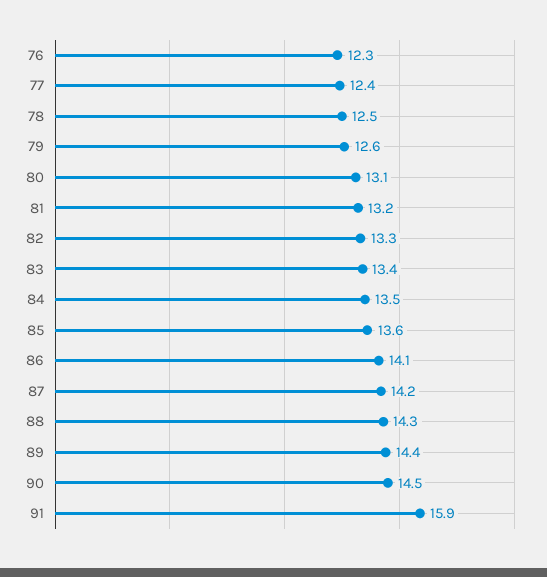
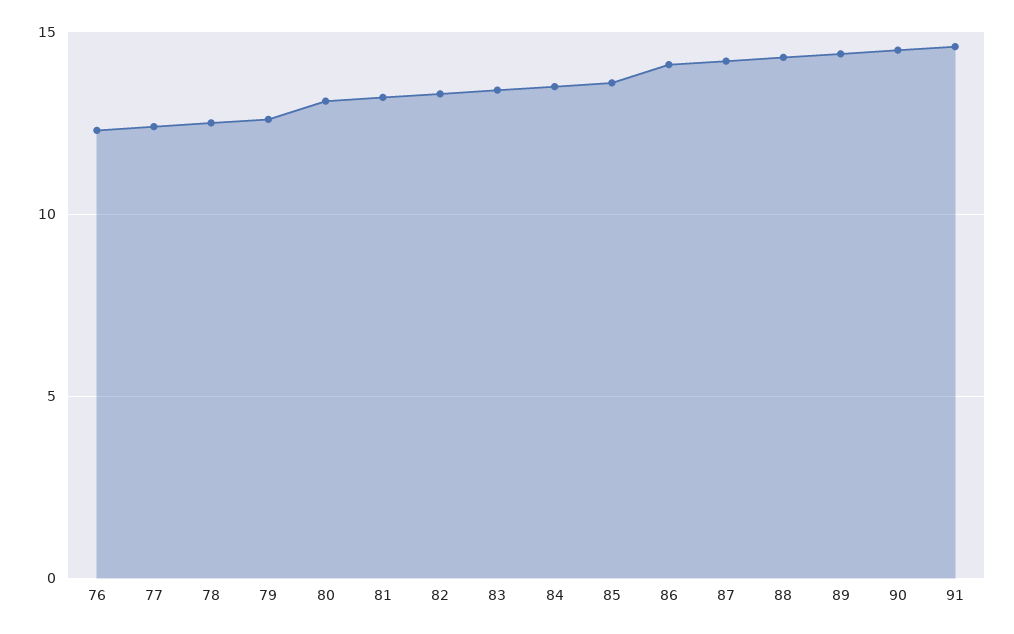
  {
    "76": 12.3,
    "77": 12.4,
    "78": 12.5,
    "79": 12.6,
    "80": 13.1,
    "81": 13.2,
    "82": 13.3,
    "83": 13.4,
    "84": 13.5,
    "85": 13.6,
    "86": 14.1,
    "87": 14.2,
    "88": 14.3,
    "89": 14.4,
    "90": 14.5,
-   "91": 15.9
+   "91": 14.5
  }

